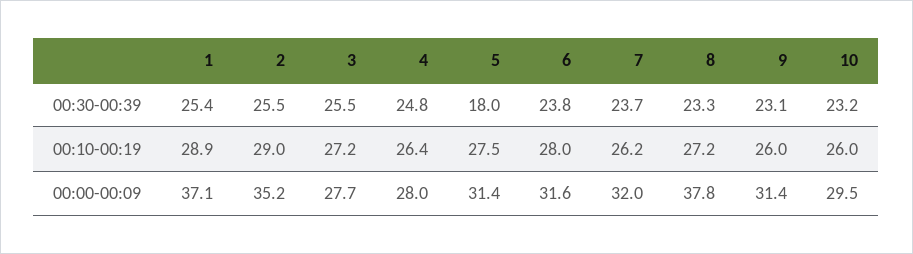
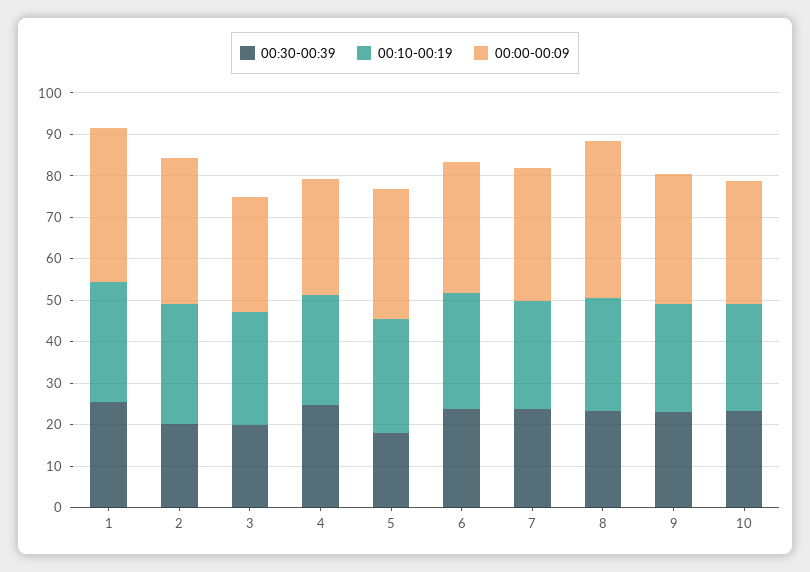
  {
    "00:30-00:39": {
      "1": 25.4,
-     "2": 25.5,
+     "2": 20,
-     "3": 25.5,
+     "3": 20,
      "4": 24.8,
      "5": 18,
      "6": 23.8,
      "7": 23.7,
      "8": 23.3,
      "9": 23.1,
      "10": 23.2
    },
    "00:10-00:19": {
      "1": 28.9,
      "2": 29,
      "3": 27.2,
      "4": 26.4,
      "5": 27.5,
      "6": 28,
      "7": 26.2,
      "8": 27.2,
      "9": 26,
      "10": 26
    },
    "00:00-00:09": {
      "1": 37.1,
      "2": 35.2,
      "3": 27.7,
      "4": 28,
      "5": 31.4,
      "6": 31.6,
      "7": 32,
      "8": 37.8,
      "9": 31.4,
      "10": 29.5
    }
  }

